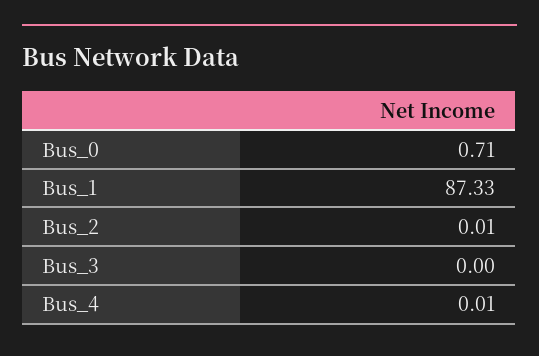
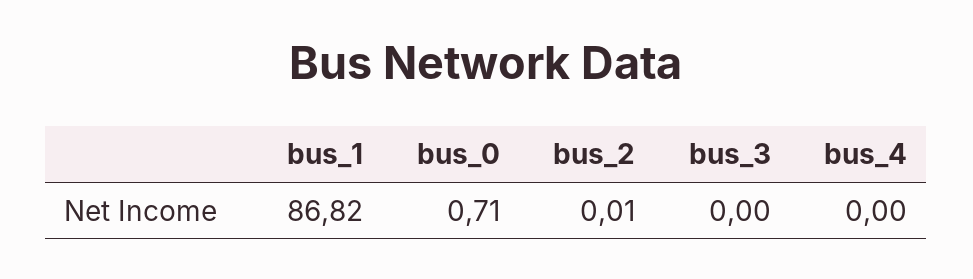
  {
    "Bus_0": 0.71,
-   "Bus_1": 87.33,
+   "Bus_1": 86.82,
    "Bus_2": 0.01,
    "Bus_3": 0,
-   "Bus_4": 0.01
+   "Bus_4": 0
  }

